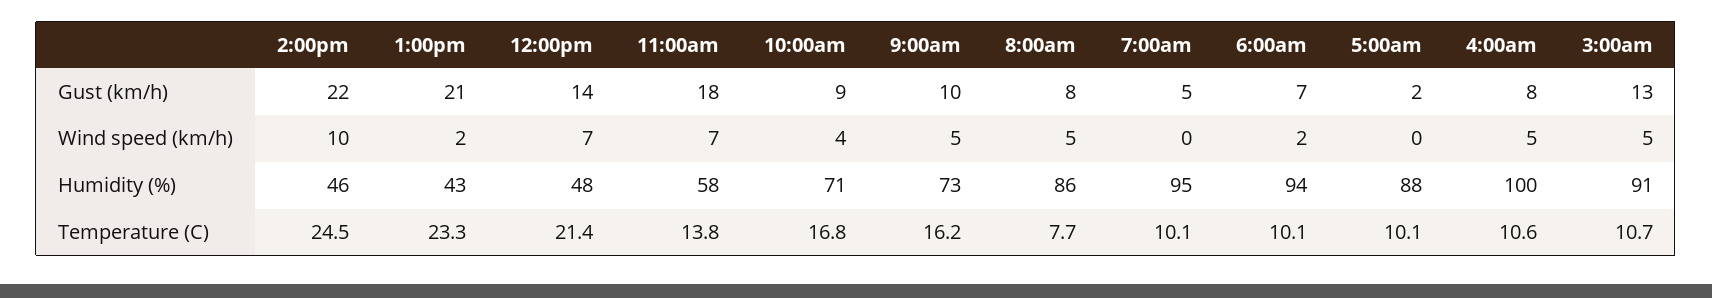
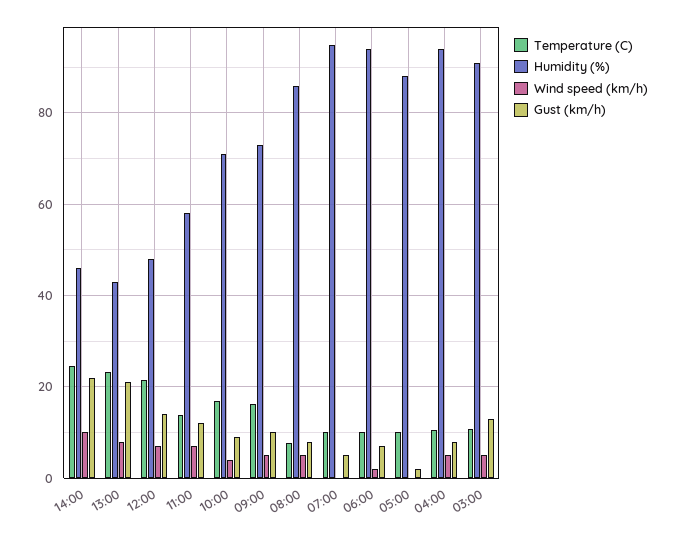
  {
    "Gust (km/h)": {
      "2:00pm": 22,
      "1:00pm": 21,
      "12:00pm": 14,
-     "11:00am": 18,
+     "11:00am": 12,
      "10:00am": 9,
      "9:00am": 10,
      "8:00am": 8,
      "7:00am": 5,
      "6:00am": 7,
      "5:00am": 2,
      "4:00am": 8,
      "3:00am": 13
    },
    "Wind speed (km/h)": {
      "2:00pm": 10,
-     "1:00pm": 2,
+     "1:00pm": 8,
      "12:00pm": 7,
      "11:00am": 7,
      "10:00am": 4,
      "9:00am": 5,
      "8:00am": 5,
      "7:00am": 0,
      "6:00am": 2,
      "5:00am": 0,
      "4:00am": 5,
      "3:00am": 5
    },
    "Humidity (%)": {
      "2:00pm": 46,
      "1:00pm": 43,
      "12:00pm": 48,
      "11:00am": 58,
      "10:00am": 71,
      "9:00am": 73,
      "8:00am": 86,
      "7:00am": 95,
      "6:00am": 94,
      "5:00am": 88,
-     "4:00am": 100,
+     "4:00am": 94,
      "3:00am": 91
    },
    "Temperature (C)": {
      "2:00pm": 24.5,
      "1:00pm": 23.3,
      "12:00pm": 21.4,
      "11:00am": 13.8,
      "10:00am": 16.8,
      "9:00am": 16.2,
      "8:00am": 7.7,
      "7:00am": 10.1,
      "6:00am": 10.1,
      "5:00am": 10.1,
      "4:00am": 10.6,
      "3:00am": 10.7
    }
  }

